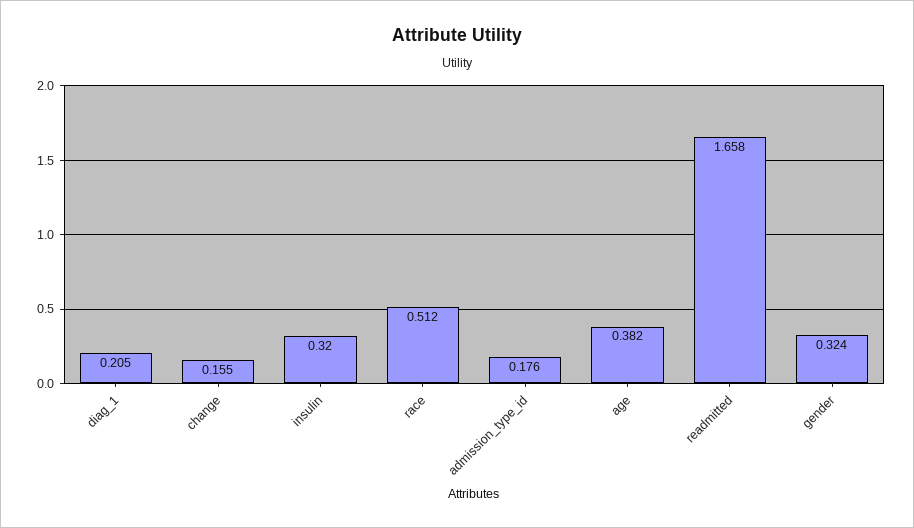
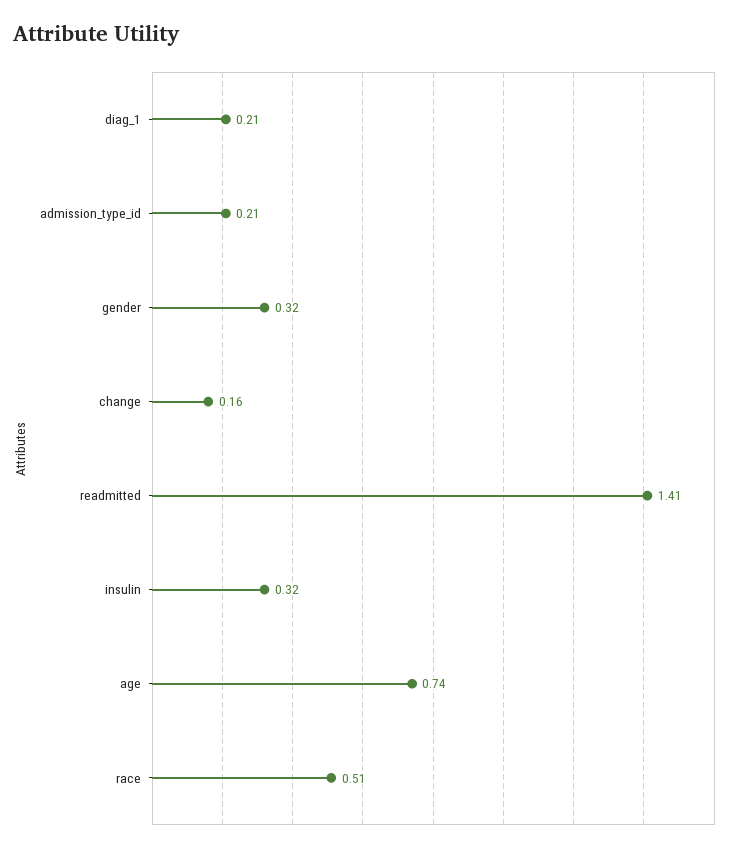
  {
    "diag_1": 0.205,
    "change": 0.155,
    "insulin": 0.32,
    "race": 0.512,
-   "admission_type_id": 0.176,
+   "admission_type_id": 0.21,
-   "age": 0.382,
+   "age": 0.74,
-   "readmitted": 1.658,
+   "readmitted": 1.41,
    "gender": 0.324
  }

